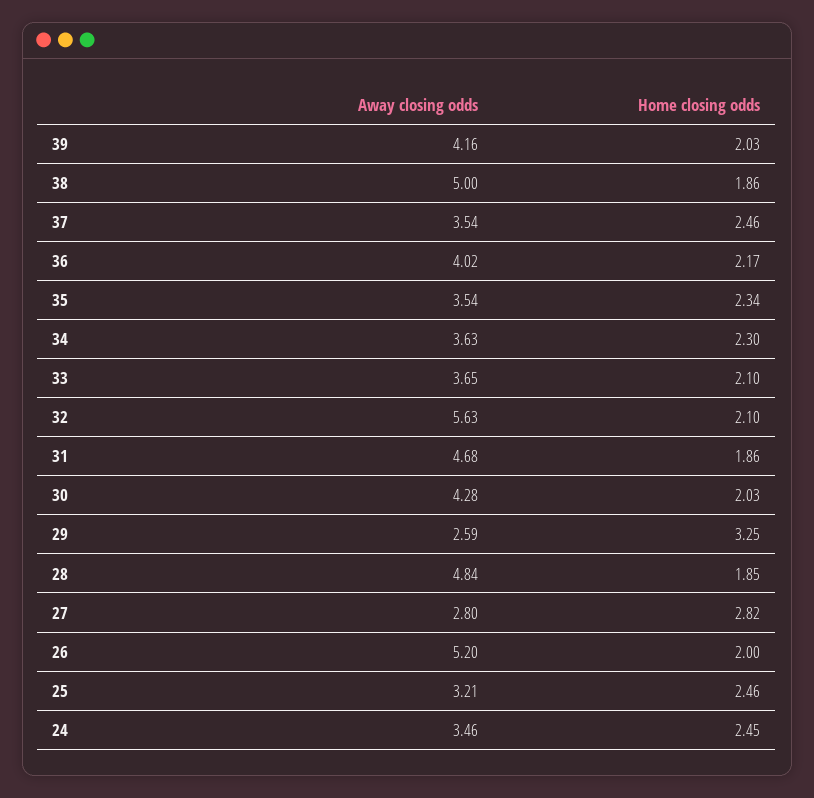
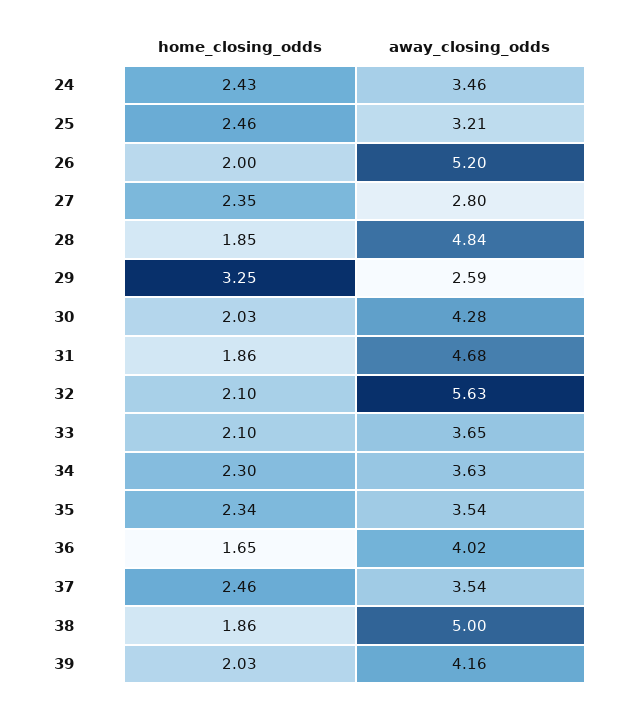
  {
    "Away closing odds": {
      "39": 4.16,
      "38": 5,
      "37": 3.54,
      "36": 4.02,
      "35": 3.54,
      "34": 3.63,
      "33": 3.65,
      "32": 5.63,
      "31": 4.68,
      "30": 4.28,
      "29": 2.59,
      "28": 4.84,
      "27": 2.8,
      "26": 5.2,
      "25": 3.21,
      "24": 3.46
    },
    "Home closing odds": {
      "39": 2.03,
      "38": 1.86,
      "37": 2.46,
-     "36": 2.17,
+     "36": 1.65,
      "35": 2.34,
      "34": 2.3,
      "33": 2.1,
      "32": 2.1,
      "31": 1.86,
      "30": 2.03,
      "29": 3.25,
      "28": 1.85,
-     "27": 2.82,
+     "27": 2.35,
      "26": 2,
      "25": 2.46,
-     "24": 2.45
+     "24": 2.43
    }
  }

